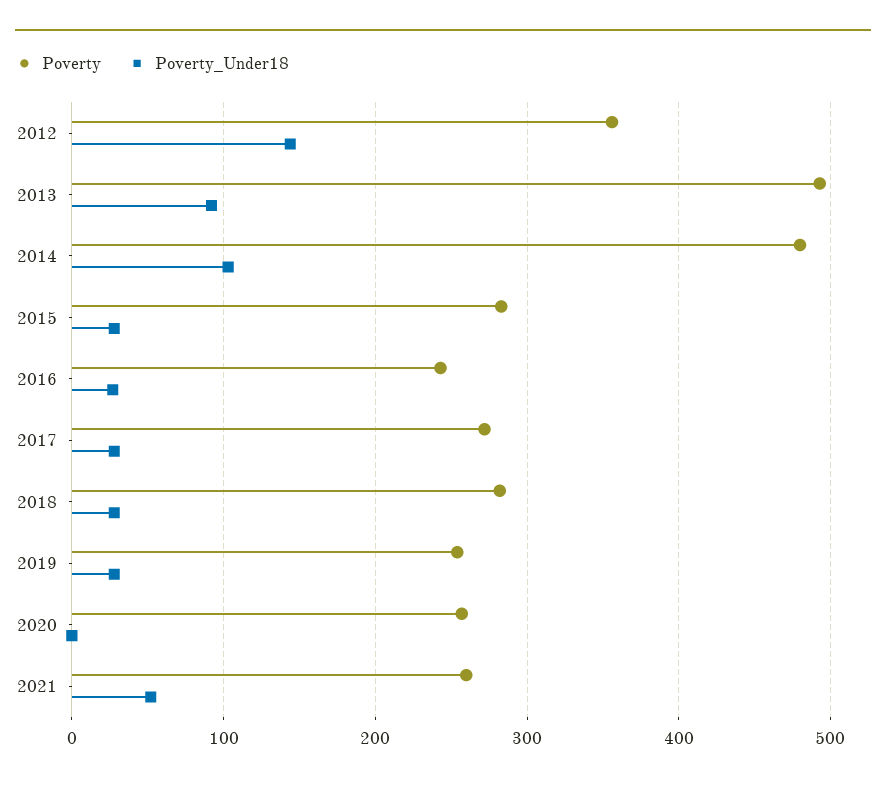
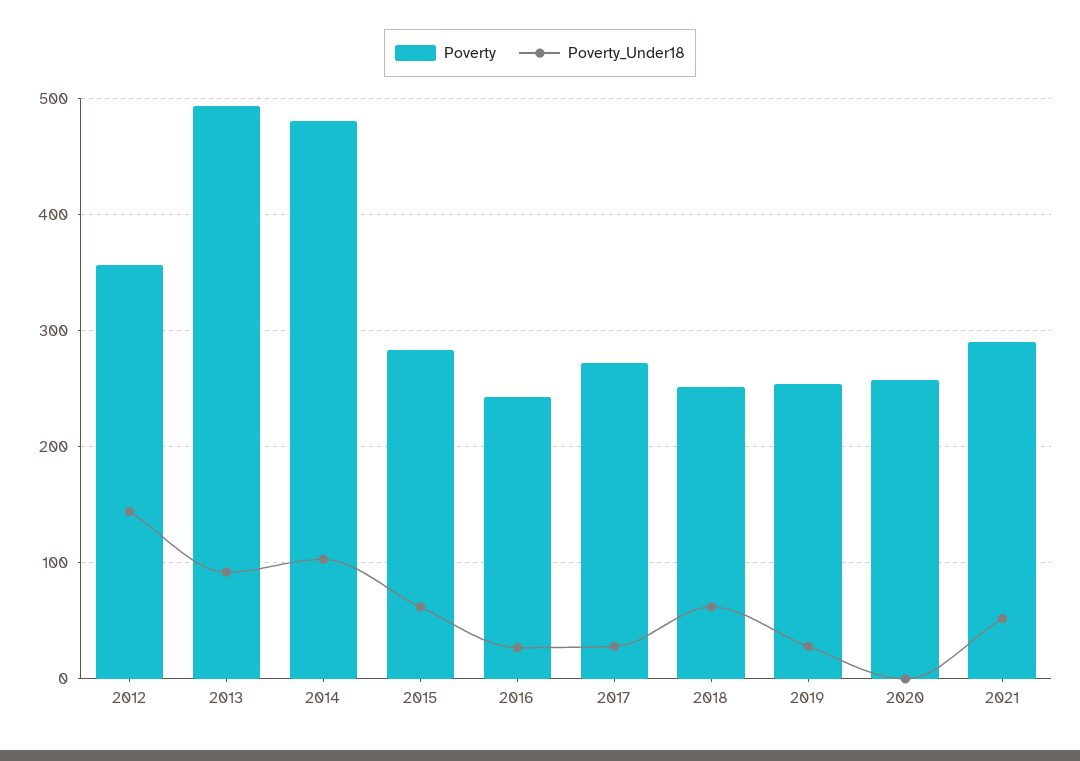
  {
    "Poverty": {
      "2012": 360,
      "2013": 490,
      "2014": 480,
      "2015": 280,
      "2016": 240,
      "2017": 270,
-     "2018": 280,
+     "2018": 250,
      "2019": 250,
      "2020": 260,
-     "2021": 260
+     "2021": 290
    },
    "Poverty_Under18": {
      "2012": 140,
      "2013": 90,
      "2014": 100,
-     "2015": 30,
+     "2015": 60,
      "2016": 30,
      "2017": 30,
-     "2018": 30,
+     "2018": 60,
      "2019": 30,
      "2020": 0,
      "2021": 50
    }
  }

